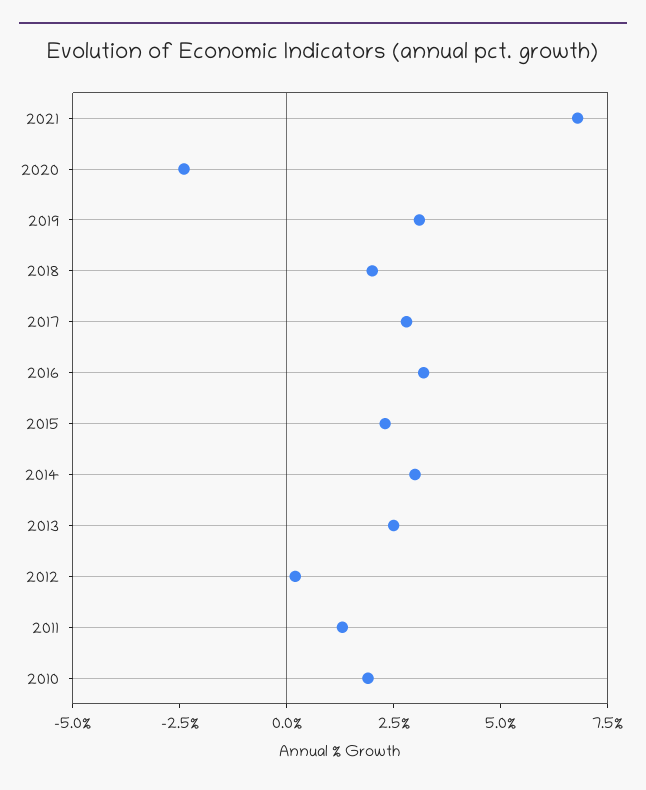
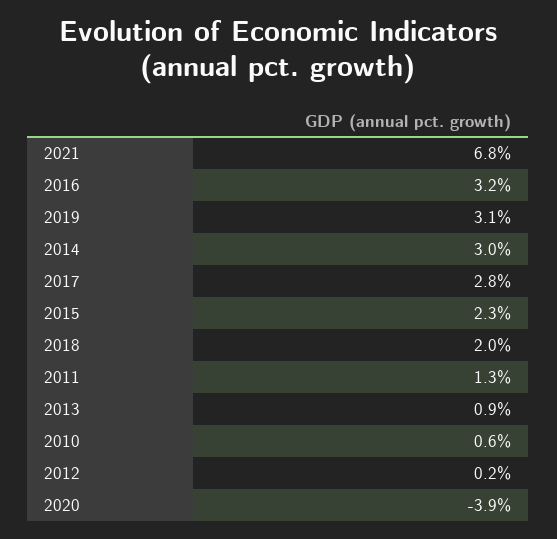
  {
    "2021": 6.8,
-   "2020": -2.5,
+   "2020": -3.9,
    "2019": 3.1,
    "2018": 2,
    "2017": 2.8,
    "2016": 3.2,
    "2015": 2.3,
    "2014": 3,
-   "2013": 2.5,
+   "2013": 0.9,
    "2012": 0.2,
    "2011": 1.3,
-   "2010": 2
+   "2010": 0.6
  }

